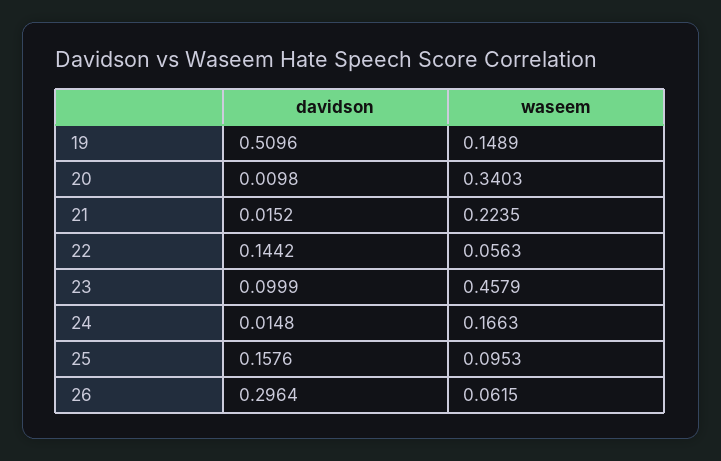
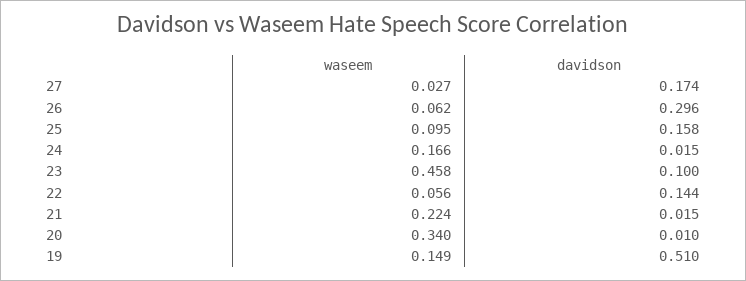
  {
    "davidson": {
      "19": 0.5096,
      "20": 0.0098,
      "21": 0.0152,
      "22": 0.1442,
      "23": 0.0999,
      "24": 0.0148,
      "25": 0.1576,
-     "26": 0.2964
+     "26": 0.2964,
+     "27": 0.174
    },
    "waseem": {
      "19": 0.1489,
      "20": 0.3403,
      "21": 0.2235,
      "22": 0.0563,
      "23": 0.4579,
      "24": 0.1663,
      "25": 0.0953,
-     "26": 0.0615
+     "26": 0.0615,
+     "27": 0.027
    }
  }

